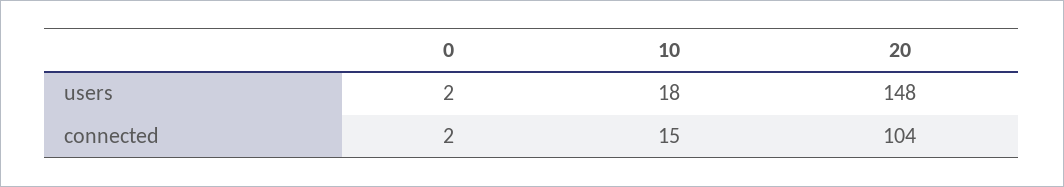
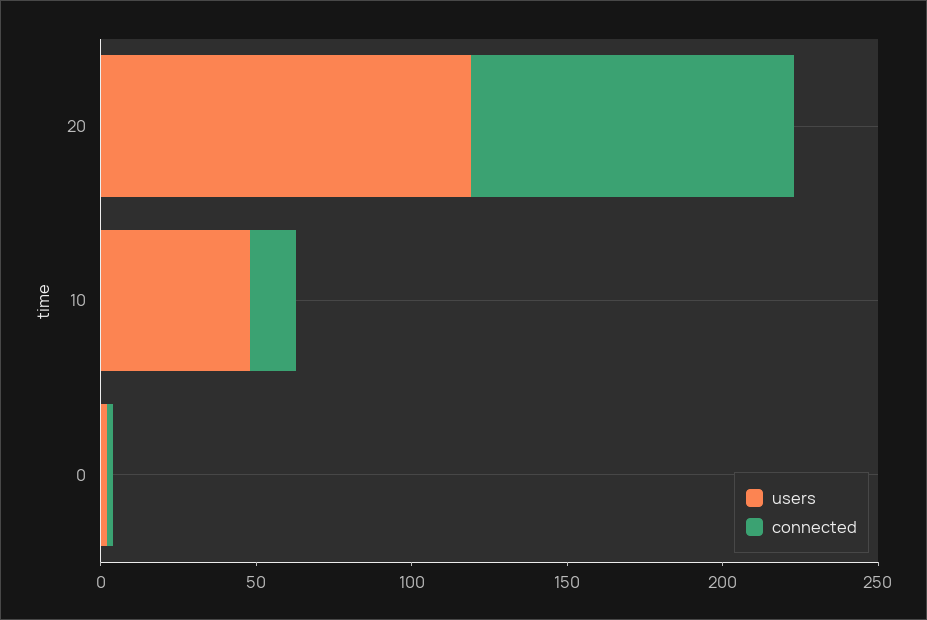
  {
    "users": {
      "0": 2,
-     "10": 18,
+     "10": 50,
-     "20": 148
+     "20": 120
    },
    "connected": {
      "0": 2,
      "10": 15,
      "20": 104
    }
  }

